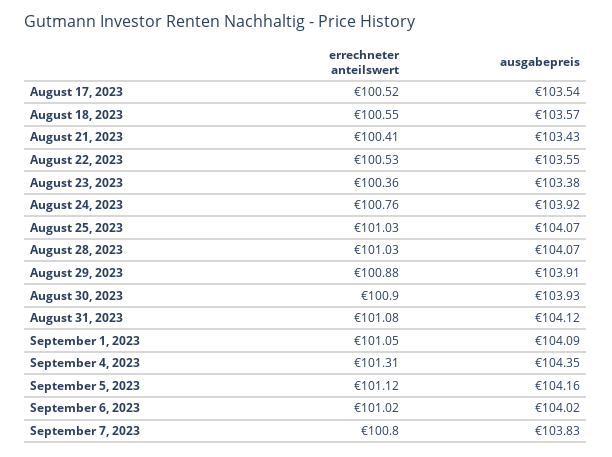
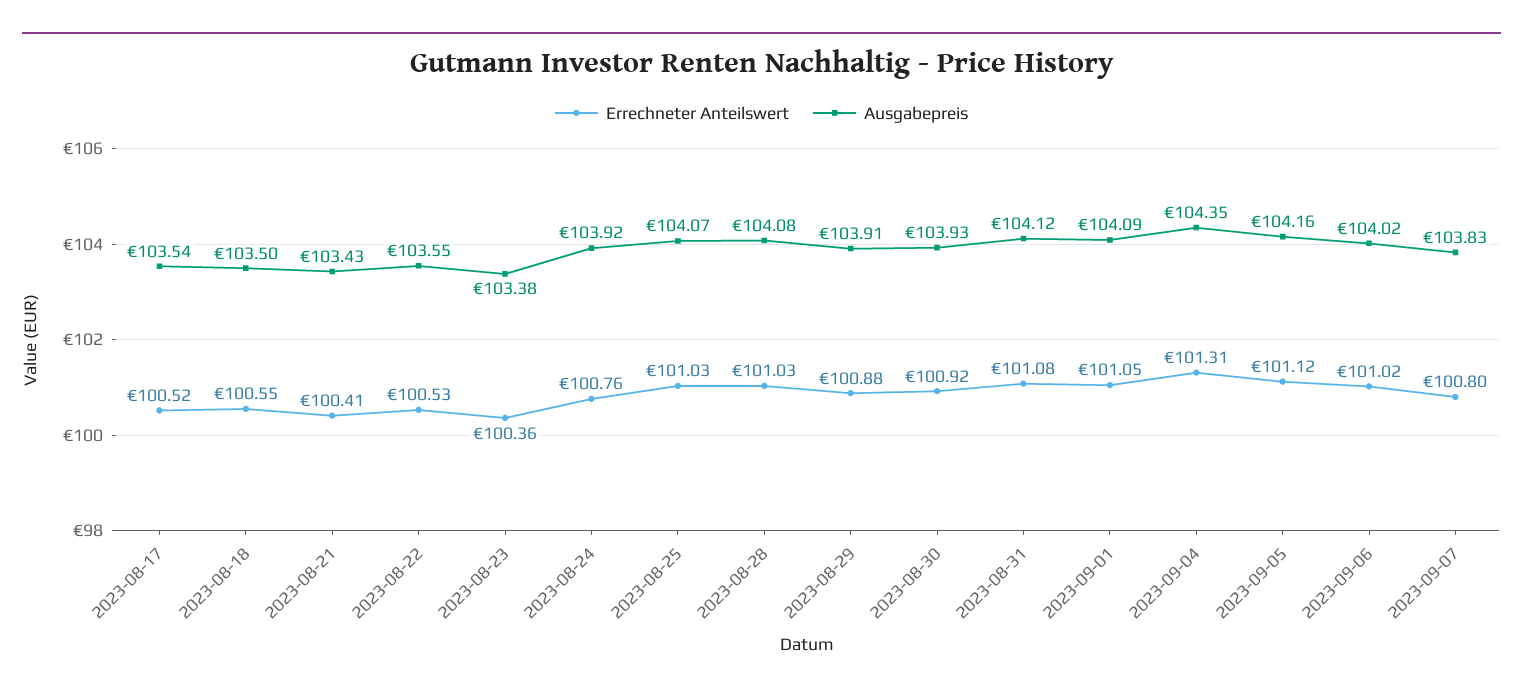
  {
    "errechneter anteilswert": {
      "August 17, 2023": 100.52,
      "August 18, 2023": 100.55,
      "August 21, 2023": 100.41,
      "August 22, 2023": 100.53,
      "August 23, 2023": 100.36,
      "August 24, 2023": 100.76,
      "August 25, 2023": 101.03,
      "August 28, 2023": 101.03,
      "August 29, 2023": 100.88,
-     "August 30, 2023": 100.9,
+     "August 30, 2023": 100.92,
      "August 31, 2023": 101.08,
      "September 1, 2023": 101.05,
      "September 4, 2023": 101.31,
      "September 5, 2023": 101.12,
      "September 6, 2023": 101.02,
      "September 7, 2023": 100.8
    },
    "ausgabepreis": {
      "August 17, 2023": 103.54,
-     "August 18, 2023": 103.57,
+     "August 18, 2023": 103.5,
      "August 21, 2023": 103.43,
      "August 22, 2023": 103.55,
      "August 23, 2023": 103.38,
      "August 24, 2023": 103.92,
      "August 25, 2023": 104.07,
-     "August 28, 2023": 104.07,
+     "August 28, 2023": 104.08,
      "August 29, 2023": 103.91,
      "August 30, 2023": 103.93,
      "August 31, 2023": 104.12,
      "September 1, 2023": 104.09,
      "September 4, 2023": 104.35,
      "September 5, 2023": 104.16,
      "September 6, 2023": 104.02,
      "September 7, 2023": 103.83
    }
  }

